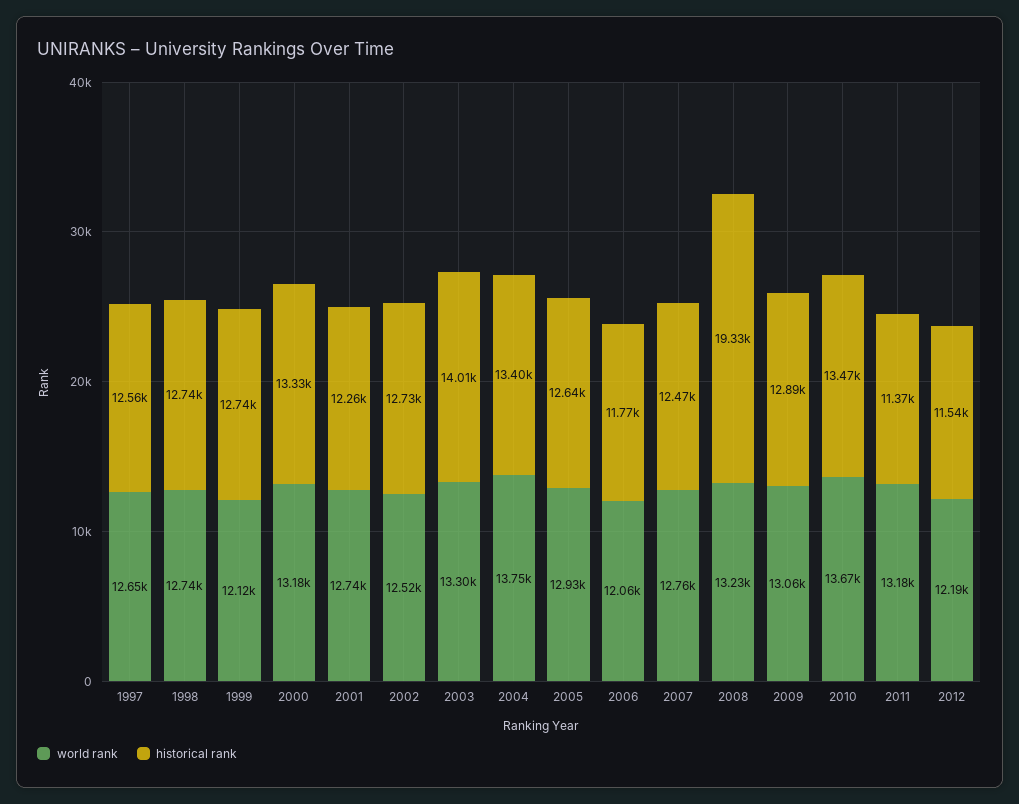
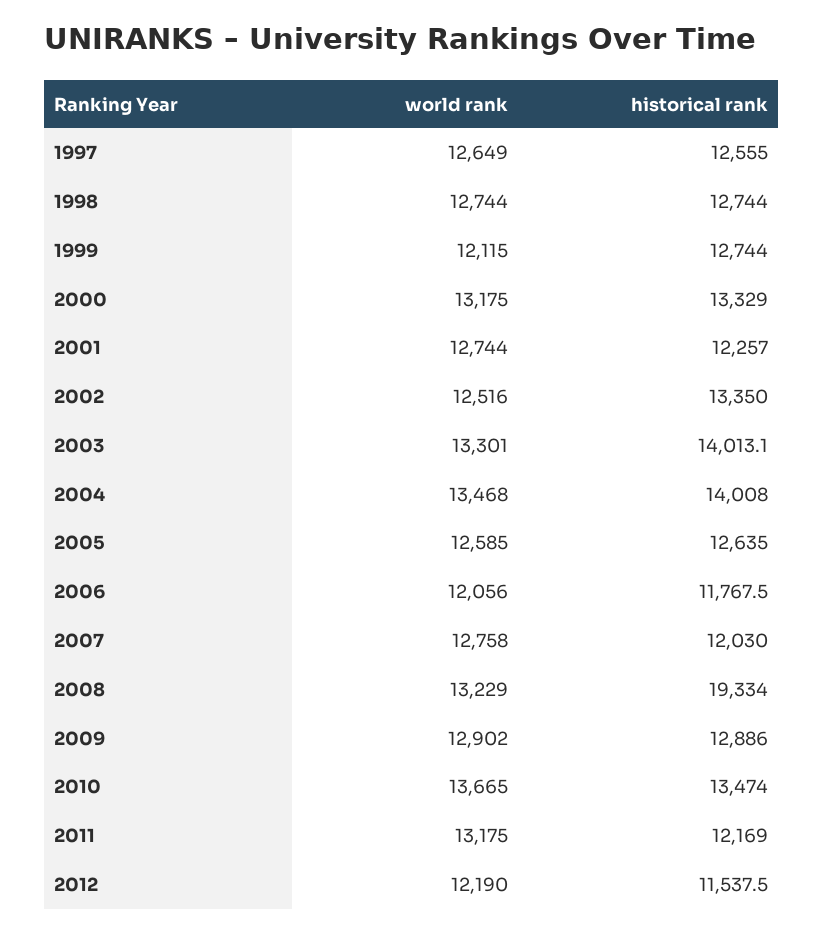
  {
    "world rank": {
      "1997": 12649,
      "1998": 12744,
      "1999": 12115,
      "2000": 13175,
      "2001": 12744,
      "2002": 12516,
      "2003": 13301,
-     "2004": 13750,
+     "2004": 13468,
-     "2005": 12930,
+     "2005": 12585,
      "2006": 12056,
      "2007": 12758,
      "2008": 13229,
-     "2009": 13060,
+     "2009": 12902,
      "2010": 13665,
      "2011": 13175,
      "2012": 12190
    },
    "historical rank": {
      "1997": 12555,
      "1998": 12744,
      "1999": 12744,
      "2000": 13329,
      "2001": 12257,
-     "2002": 12730,
+     "2002": 13350,
      "2003": 14013.1,
-     "2004": 13400,
+     "2004": 14008,
      "2005": 12635,
      "2006": 11767.5,
-     "2007": 12470,
+     "2007": 12030,
      "2008": 19334,
      "2009": 12886,
      "2010": 13474,
-     "2011": 11370,
+     "2011": 12169,
      "2012": 11537.5
    }
  }

